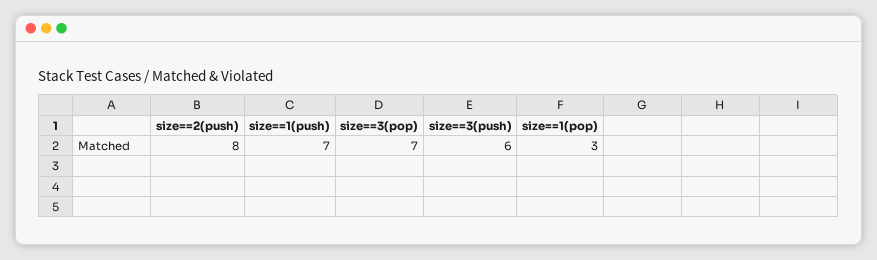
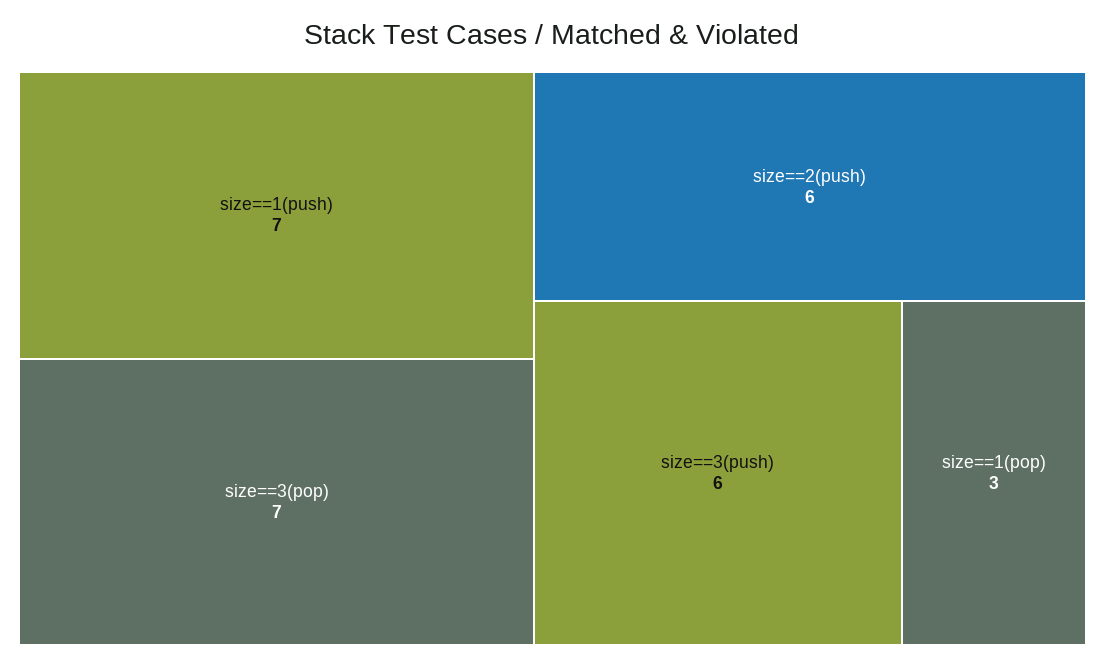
  {
-   "size==2(push)": 8,
+   "size==2(push)": 6,
    "size==1(push)": 7,
    "size==3(pop)": 7,
    "size==3(push)": 6,
    "size==1(pop)": 3
  }

